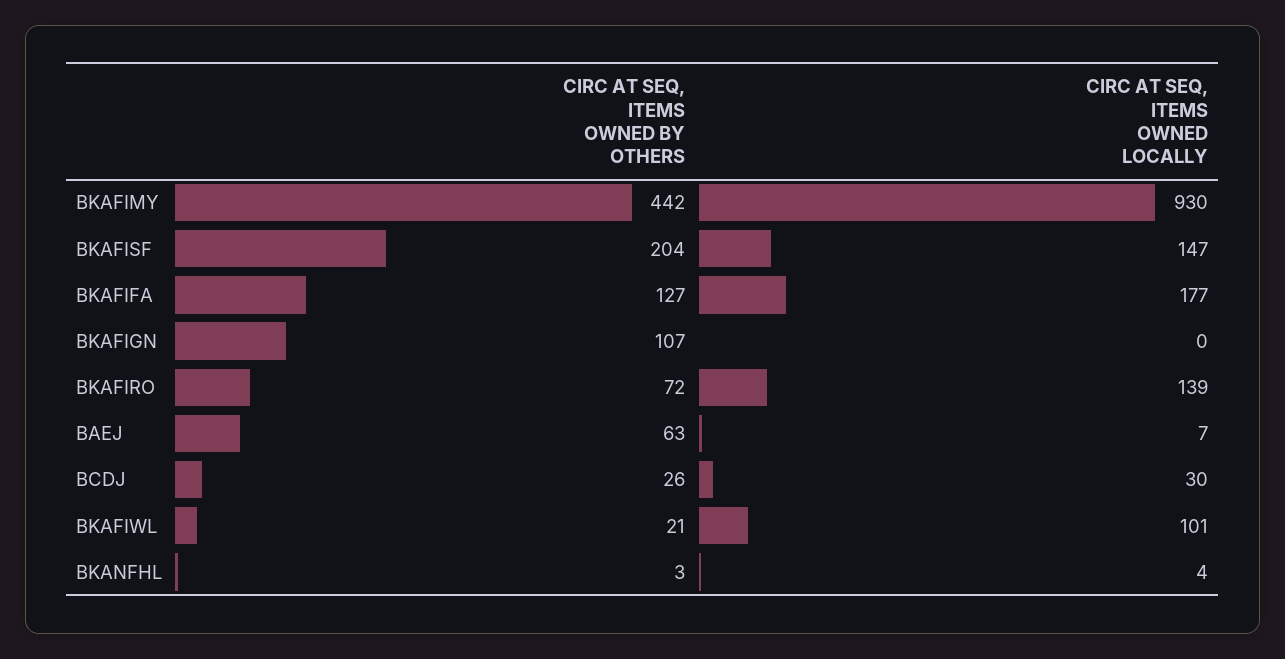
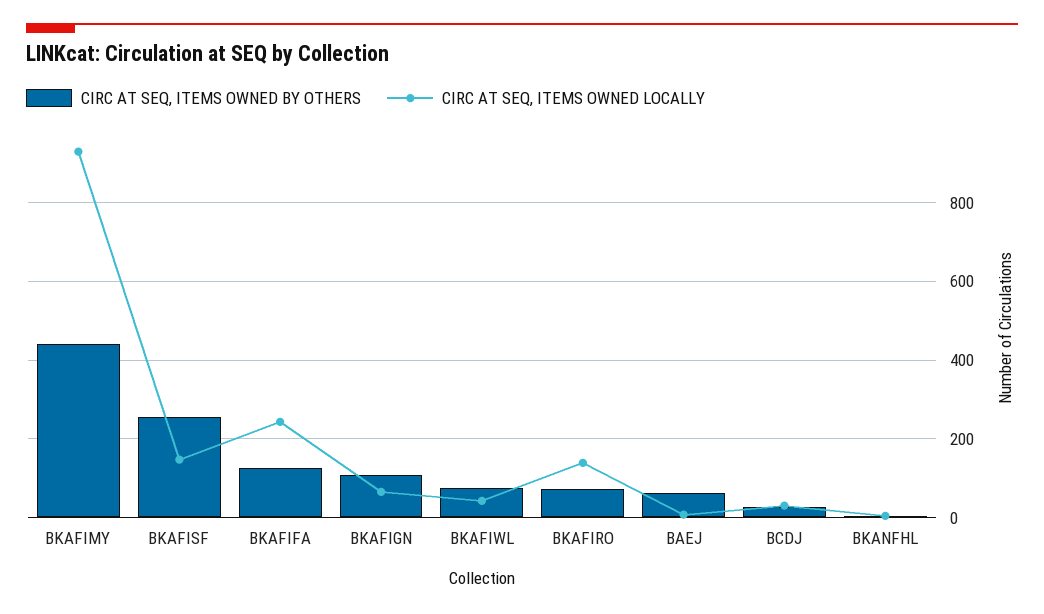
  {
    "CIRC AT SEQ, ITEMS OWNED BY OTHERS": {
      "BKAFIMY": 442,
-     "BKAFISF": 204,
+     "BKAFISF": 260,
      "BKAFIFA": 127,
      "BKAFIGN": 107,
      "BKAFIRO": 72,
      "BAEJ": 63,
      "BCDJ": 26,
-     "BKAFIWL": 21,
+     "BKAFIWL": 80,
      "BKANFHL": 3
    },
    "CIRC AT SEQ, ITEMS OWNED LOCALLY": {
      "BKAFIMY": 930,
      "BKAFISF": 147,
-     "BKAFIFA": 177,
+     "BKAFIFA": 240,
-     "BKAFIGN": 0,
+     "BKAFIGN": 60,
      "BKAFIRO": 139,
      "BAEJ": 7,
      "BCDJ": 30,
-     "BKAFIWL": 101,
+     "BKAFIWL": 40,
      "BKANFHL": 4
    }
  }

